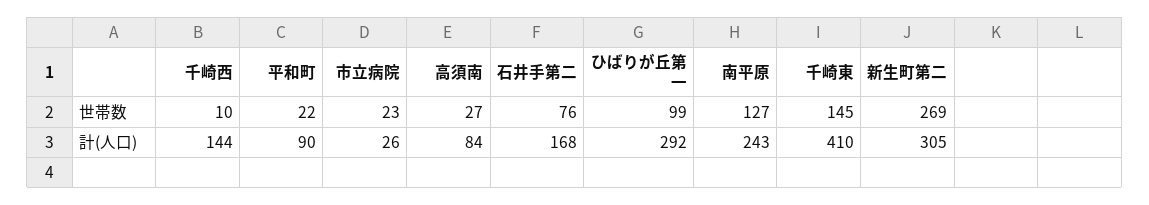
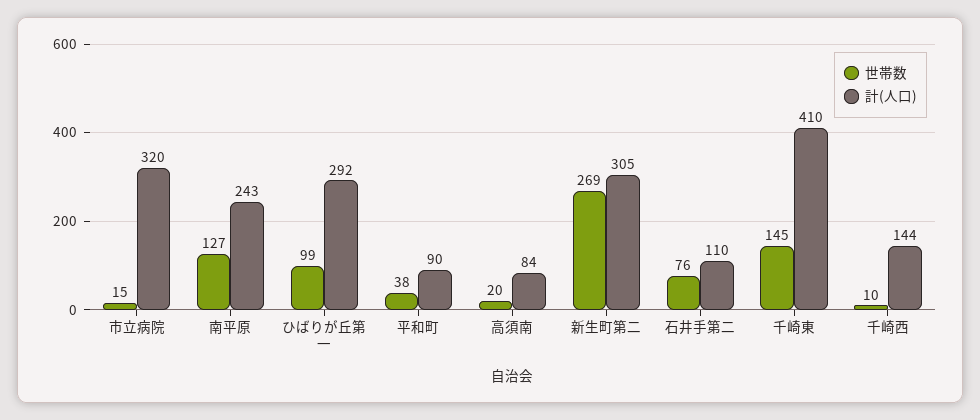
  {
    "世帯数": {
      "千崎西": 10,
-     "平和町": 22,
+     "平和町": 38,
-     "市立病院": 23,
+     "市立病院": 15,
-     "高須南": 27,
+     "高須南": 20,
      "石井手第二": 76,
      "ひばりが丘第一": 99,
      "南平原": 127,
      "千崎東": 145,
      "新生町第二": 269
    },
    "計(人口)": {
      "千崎西": 144,
      "平和町": 90,
-     "市立病院": 26,
+     "市立病院": 320,
      "高須南": 84,
-     "石井手第二": 168,
+     "石井手第二": 110,
      "ひばりが丘第一": 292,
      "南平原": 243,
      "千崎東": 410,
      "新生町第二": 305
    }
  }

